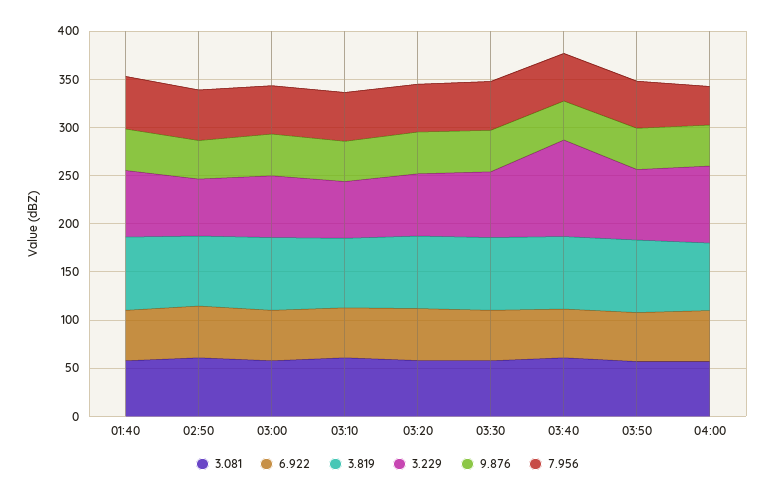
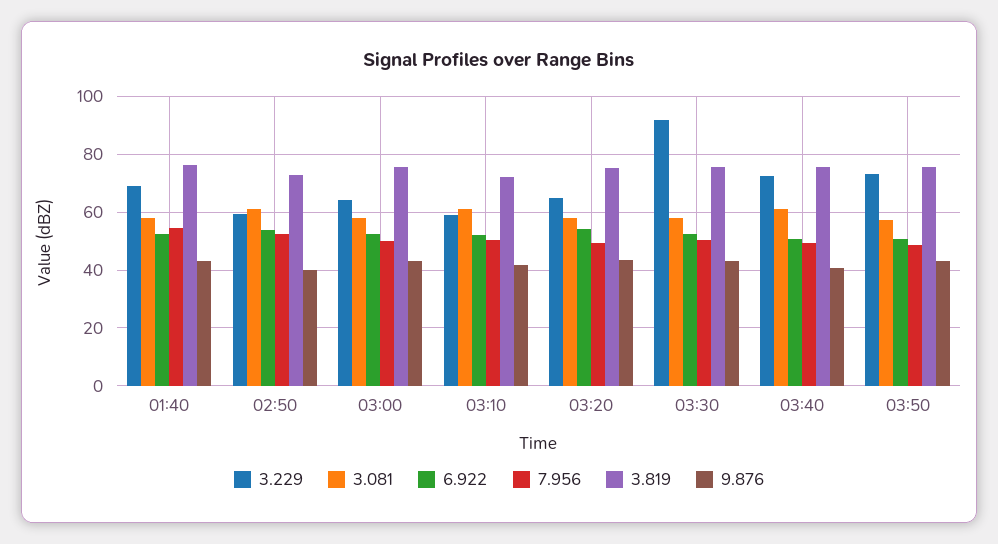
  {
    "3.081": {
      "01:40": 57.5,
      "02:50": 60,
      "03:00": 57.5,
      "03:10": 60,
      "03:20": 57.5,
      "03:30": 57.5,
      "03:40": 60,
-     "03:50": 57.5,
+     "03:50": 57.5
-     "04:00": 60
    },
    "6.922": {
      "01:40": 52.5,
      "02:50": 55,
      "03:00": 52.5,
      "03:10": 52.5,
      "03:20": 55,
      "03:30": 52.5,
      "03:40": 50,
-     "03:50": 50,
+     "03:50": 50
-     "04:00": 50
    },
    "3.819": {
      "01:40": 75,
      "02:50": 72.5,
      "03:00": 75,
      "03:10": 72.5,
      "03:20": 75,
      "03:30": 75,
      "03:40": 75,
-     "03:50": 75,
+     "03:50": 75
-     "04:00": 70
    },
    "3.229": {
      "01:40": 70,
      "02:50": 60,
      "03:00": 65,
      "03:10": 60,
      "03:20": 65,
-     "03:30": 70,
+     "03:30": 92.5,
-     "03:40": 100,
+     "03:40": 72.5,
-     "03:50": 72.5,
+     "03:50": 72.5
-     "04:00": 80
    },
    "9.876": {
      "01:40": 42.5,
      "02:50": 40,
      "03:00": 42.5,
      "03:10": 42.5,
      "03:20": 42.5,
      "03:30": 42.5,
      "03:40": 40,
-     "03:50": 42.5,
+     "03:50": 42.5
-     "04:00": 40
    },
    "7.956": {
      "01:40": 55,
      "02:50": 52.5,
      "03:00": 50,
      "03:10": 50,
      "03:20": 50,
      "03:30": 50,
      "03:40": 50,
-     "03:50": 50,
+     "03:50": 50
-     "04:00": 40
    }
  }

